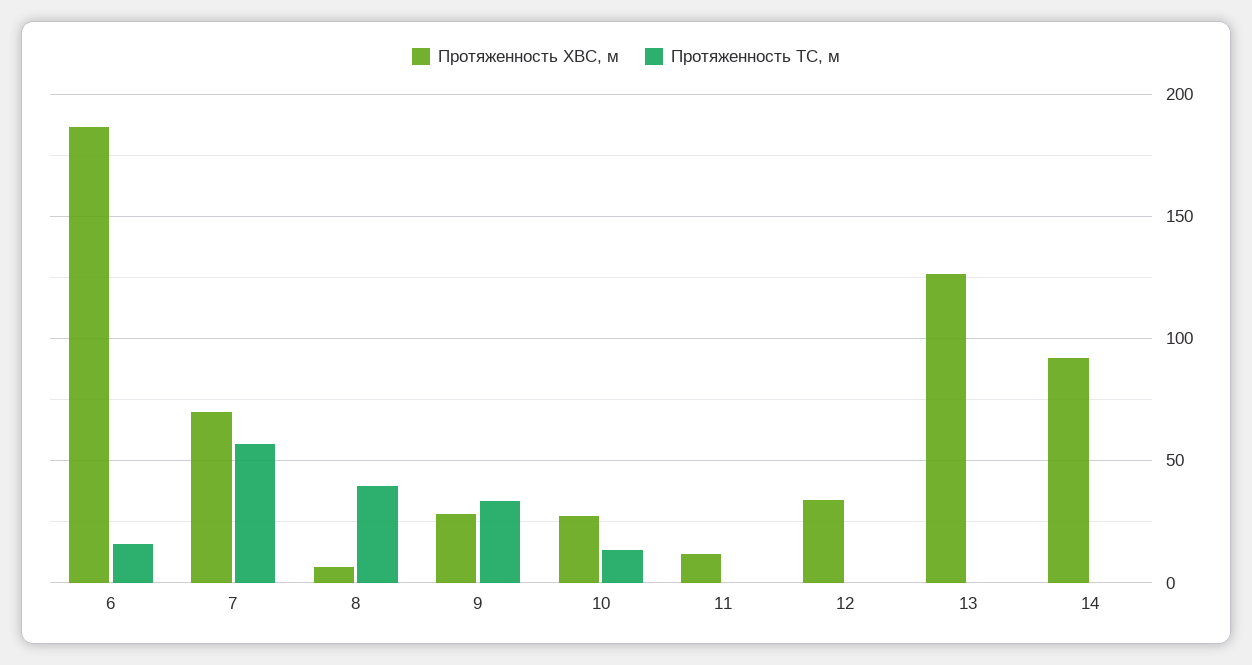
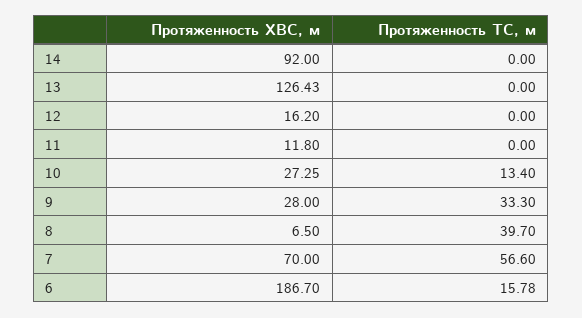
  {
    "Протяженность ХВС, м": {
      "6": 186.7,
      "7": 70,
      "8": 6.5,
      "9": 28,
      "10": 27.25,
      "11": 11.8,
-     "12": 35,
+     "12": 16.2,
      "13": 126.43,
      "14": 92
    },
    "Протяженность ТС, м": {
      "6": 15.78,
      "7": 56.6,
      "8": 39.7,
      "9": 33.3,
      "10": 13.4,
      "11": 0,
      "12": 0,
      "13": 0,
      "14": 0
    }
  }

